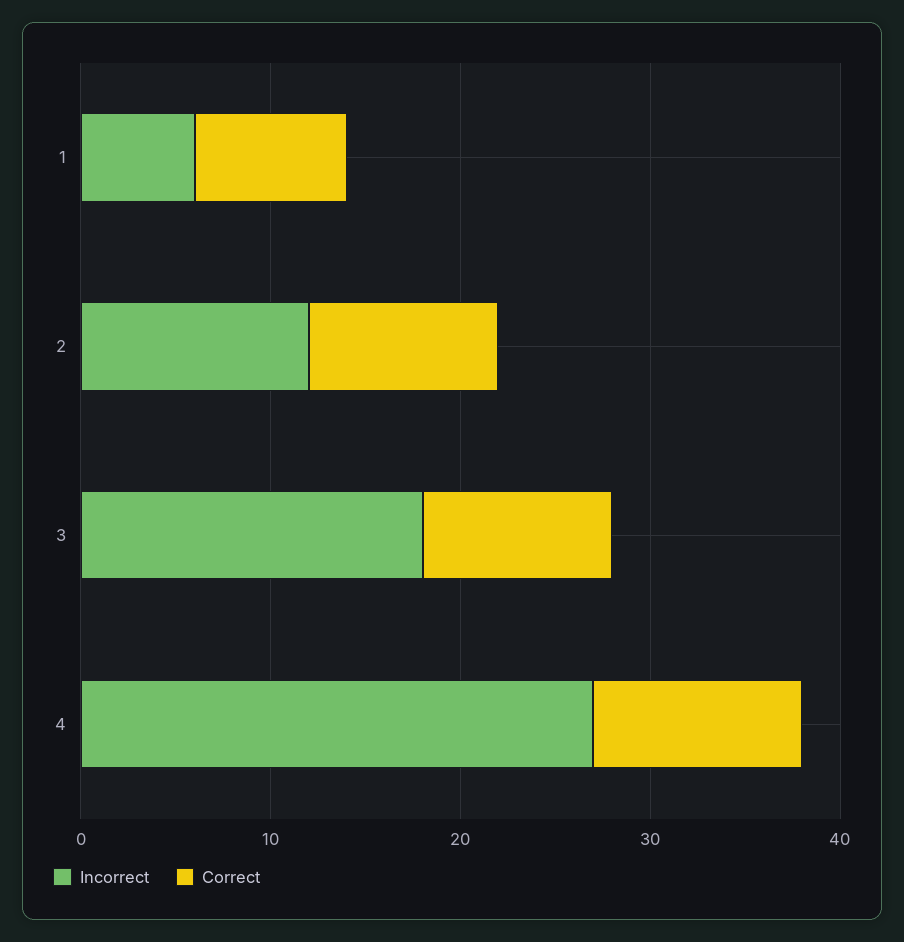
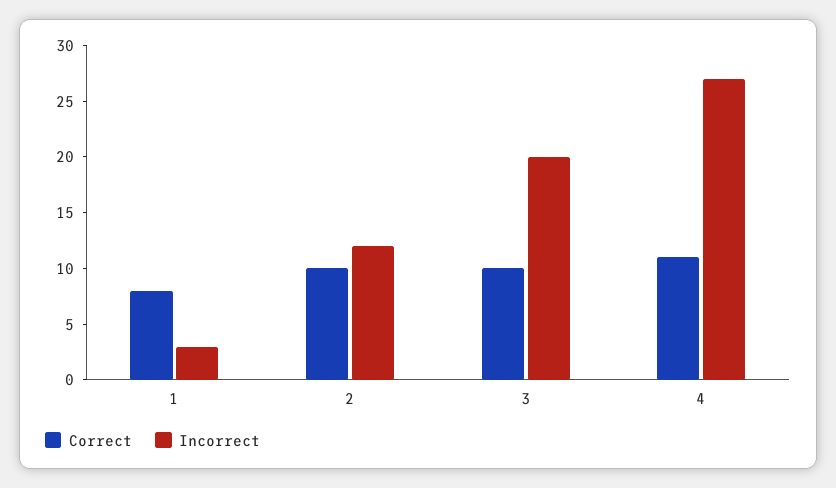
  {
    "Incorrect": {
-     "1": 6,
+     "1": 3,
      "2": 12,
-     "3": 18,
+     "3": 20,
      "4": 27
    },
    "Correct": {
      "1": 8,
      "2": 10,
      "3": 10,
      "4": 11
    }
  }

